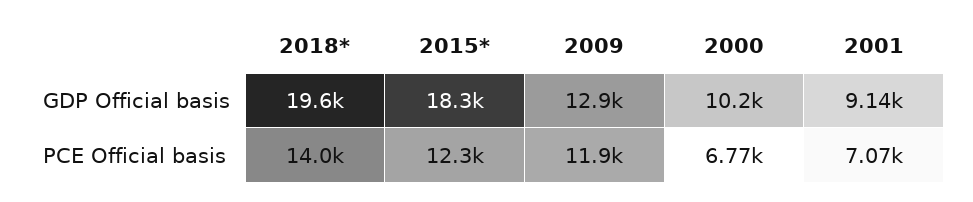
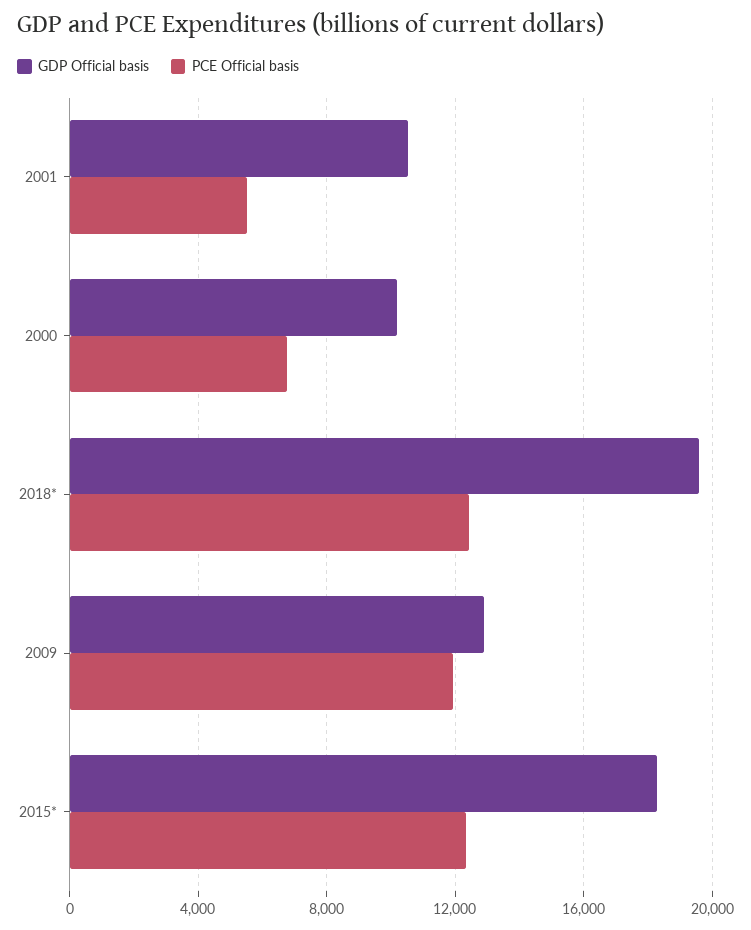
  {
    "GDP Official basis": {
      "2018*": 19600,
      "2015*": 18300,
      "2009": 12900,
      "2000": 10200,
-     "2001": 9140
+     "2001": 10500
    },
    "PCE Official basis": {
-     "2018*": 14000,
+     "2018*": 12500,
      "2015*": 12300,
      "2009": 11900,
      "2000": 6770,
-     "2001": 7070
+     "2001": 5500
    }
  }

